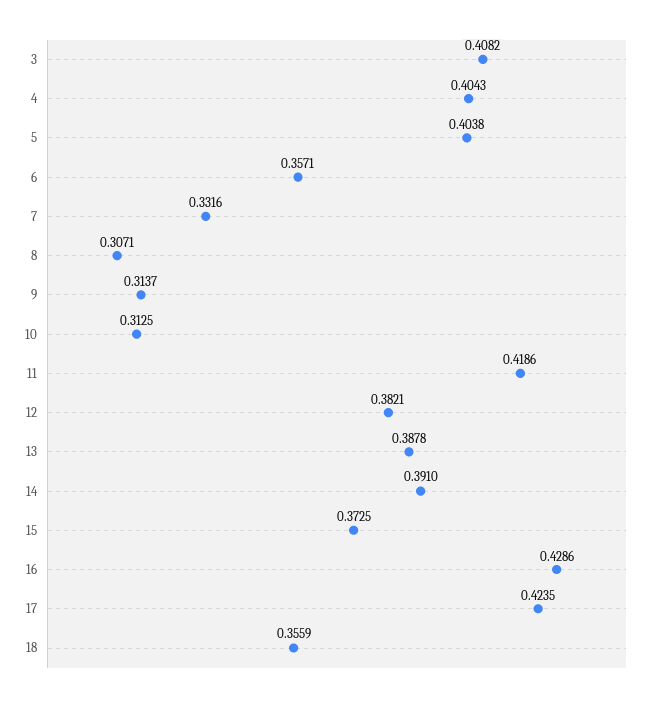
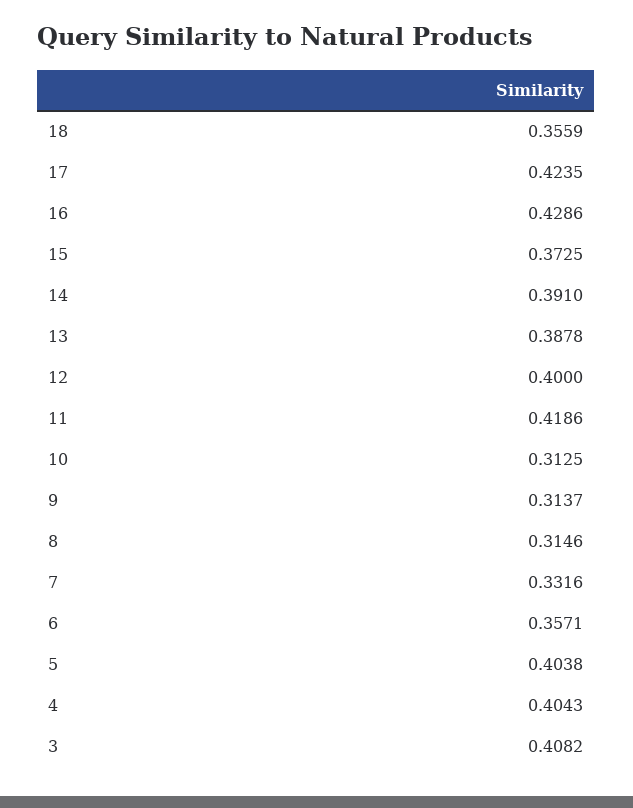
  {
    "3": 0.4082,
    "4": 0.4043,
    "5": 0.4038,
    "6": 0.3571,
    "7": 0.3316,
-   "8": 0.3071,
+   "8": 0.3146,
    "9": 0.3137,
    "10": 0.3125,
    "11": 0.4186,
-   "12": 0.3821,
+   "12": 0.4,
    "13": 0.3878,
    "14": 0.391,
    "15": 0.3725,
    "16": 0.4286,
    "17": 0.4235,
    "18": 0.3559
  }

